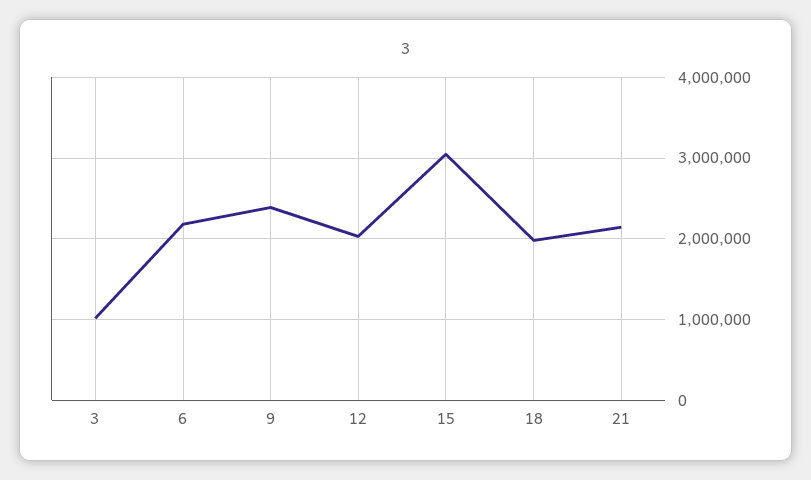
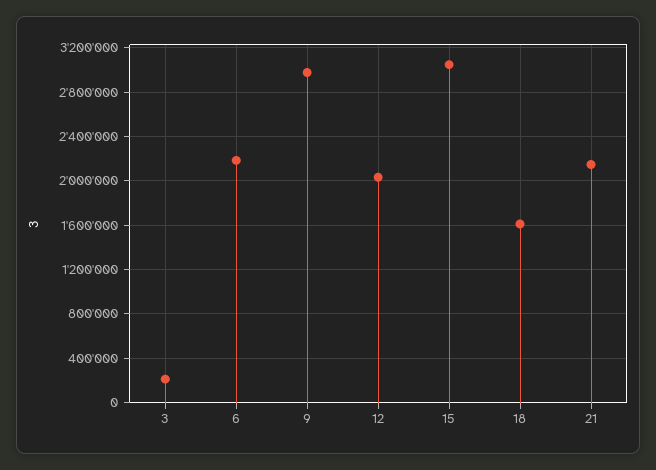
  {
-   "3": 1000000,
+   "3": 200000,
    "6": 2200000,
-   "9": 2400000,
+   "9": 3000000,
    "12": 2000000,
    "15": 3000000,
-   "18": 2000000,
+   "18": 1600000,
    "21": 2100000
  }

